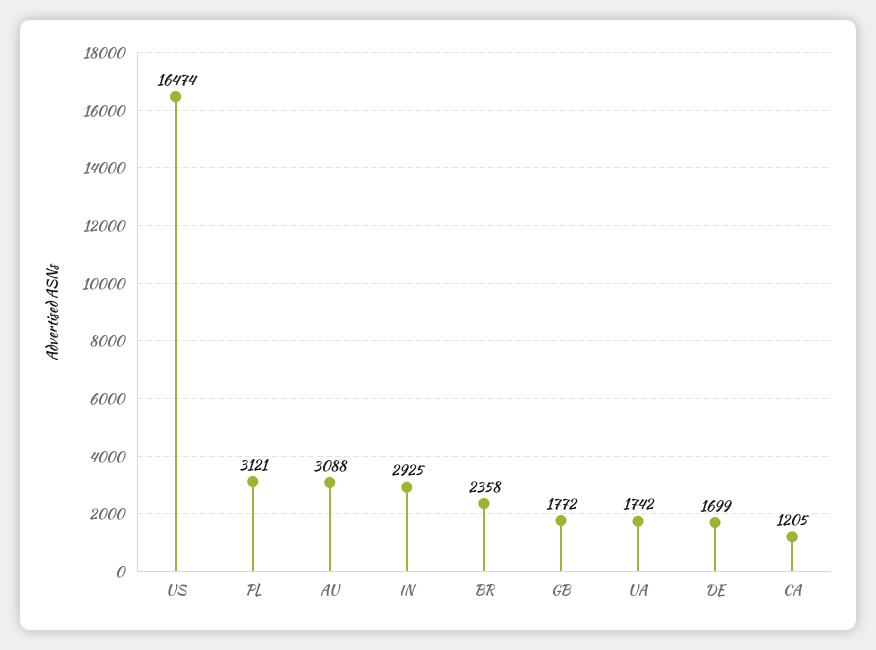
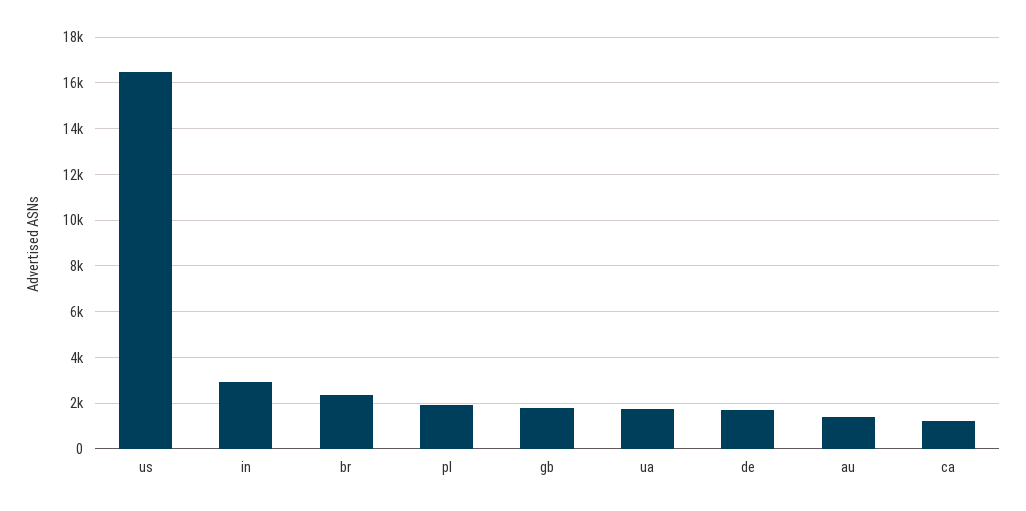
  {
    "US": 16474,
-   "PL": 3121,
+   "PL": 2000,
-   "AU": 3088,
+   "AU": 1500,
    "IN": 2925,
    "BR": 2358,
    "GB": 1772,
    "UA": 1742,
    "DE": 1699,
    "CA": 1205
  }

